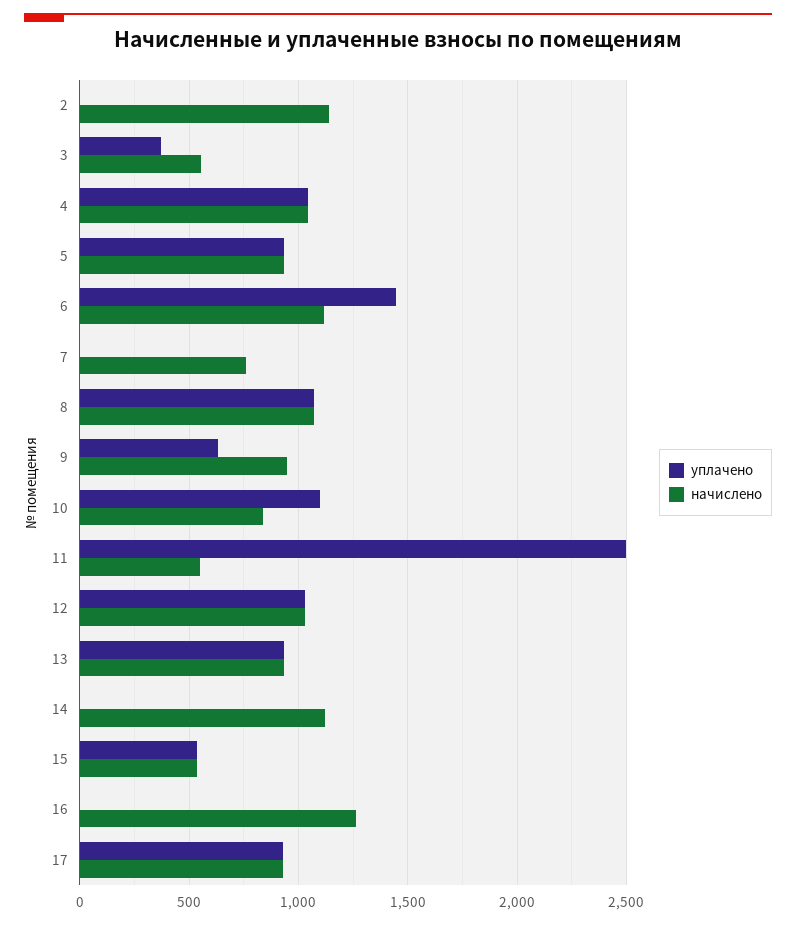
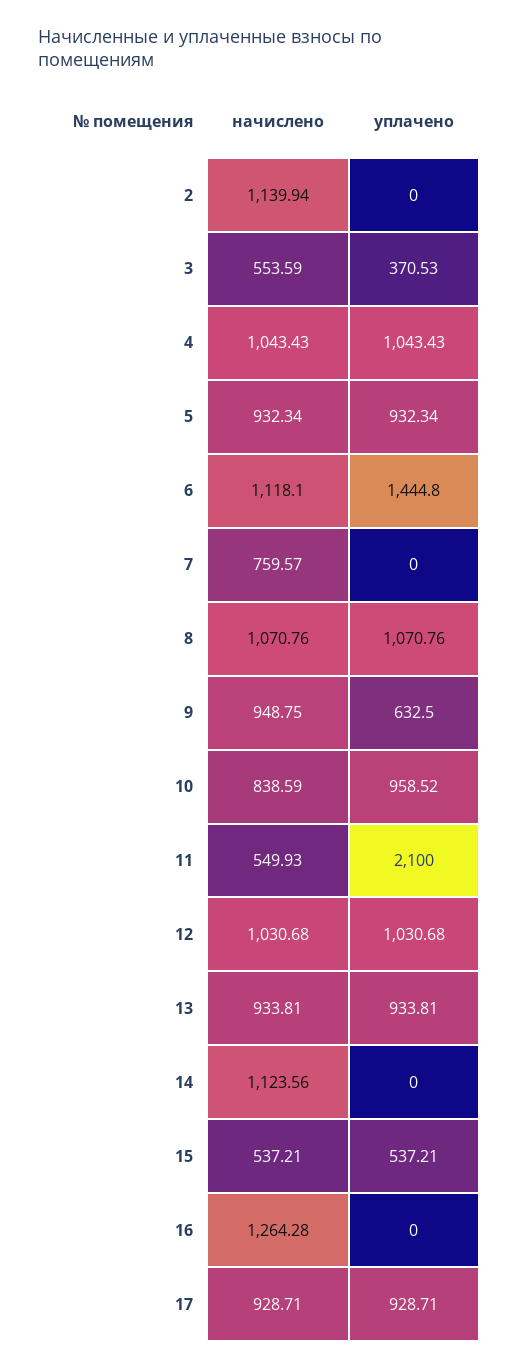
  {
    "уплачено": {
      "2": 0,
      "3": 370.53,
      "4": 1043.43,
      "5": 932.34,
      "6": 1444.8,
      "7": 0,
      "8": 1070.76,
      "9": 632.5,
-     "10": 1100,
+     "10": 958.52,
-     "11": 2500,
+     "11": 2100,
      "12": 1030.68,
      "13": 933.81,
      "14": 0,
      "15": 537.21,
      "16": 0,
      "17": 928.71
    },
    "начислено": {
      "2": 1139.94,
      "3": 553.59,
      "4": 1043.43,
      "5": 932.34,
      "6": 1118.1,
      "7": 759.57,
      "8": 1070.76,
      "9": 948.75,
      "10": 838.59,
      "11": 549.93,
      "12": 1030.68,
      "13": 933.81,
      "14": 1123.56,
      "15": 537.21,
      "16": 1264.28,
      "17": 928.71
    }
  }

